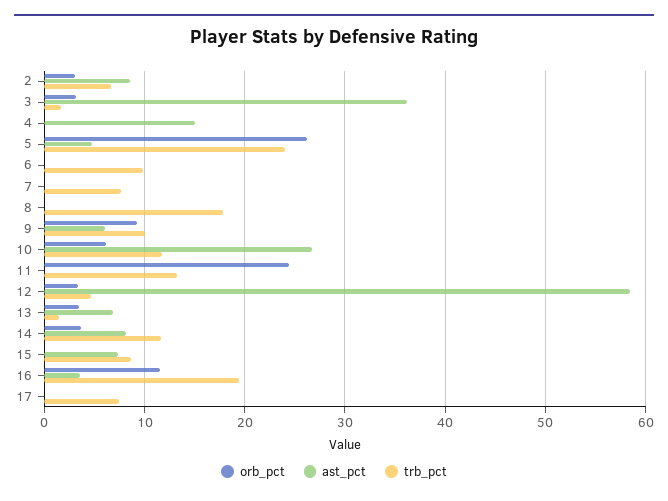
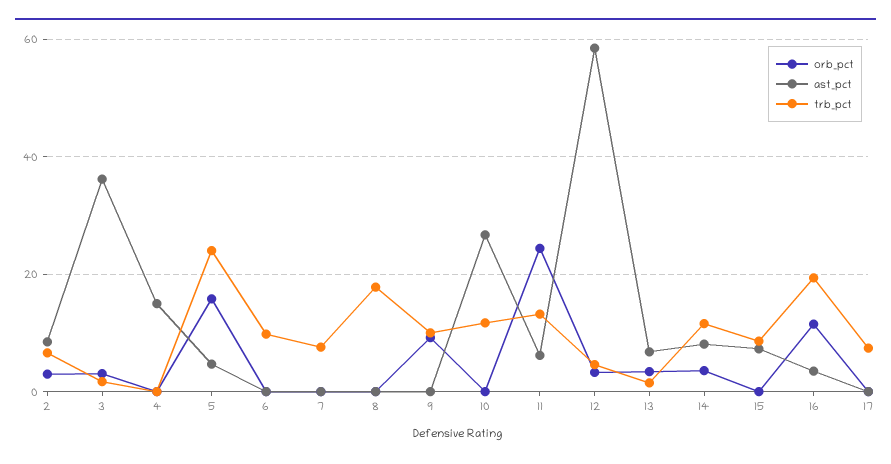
  {
    "orb_pct": {
      "2": 3,
      "3": 3,
      "4": 0,
-     "5": 26,
+     "5": 16,
      "6": 0,
      "7": 0,
      "8": 0,
      "9": 9,
-     "10": 6,
+     "10": 0,
      "11": 24,
      "12": 3,
      "13": 3,
      "14": 4,
      "15": 0,
      "16": 12,
      "17": 0
    },
    "ast_pct": {
      "2": 9,
      "3": 36,
      "4": 15,
      "5": 5,
      "6": 0,
      "7": 0,
      "8": 0,
-     "9": 6,
+     "9": 0,
      "10": 27,
-     "11": 0,
+     "11": 6,
      "12": 59,
      "13": 7,
      "14": 8,
      "15": 7,
      "16": 4,
      "17": 0
    },
    "trb_pct": {
      "2": 7,
      "3": 2,
      "4": 0,
      "5": 24,
      "6": 10,
      "7": 8,
      "8": 18,
      "9": 10,
      "10": 12,
      "11": 13,
      "12": 5,
      "13": 2,
      "14": 12,
      "15": 9,
      "16": 19,
      "17": 7
    }
  }

